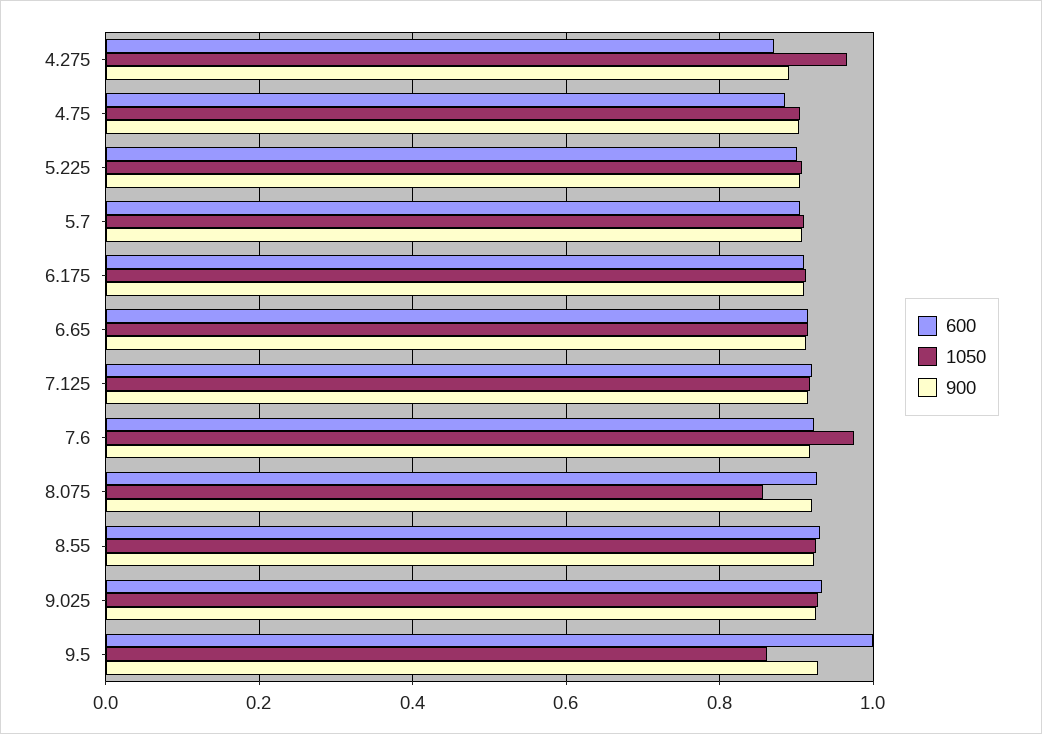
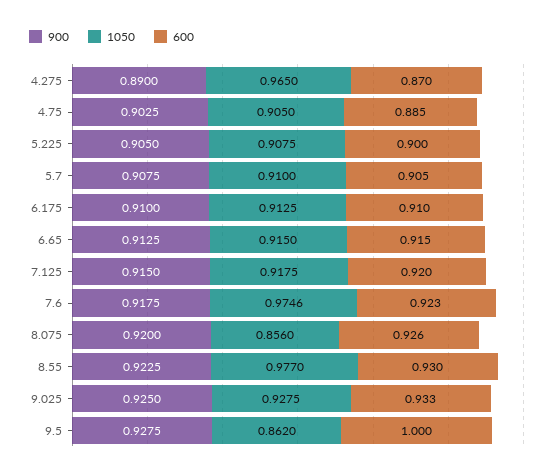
  {
    "600": {
      "4.275": 0.87,
      "4.75": 0.885,
      "5.225": 0.9,
      "5.7": 0.905,
      "6.175": 0.91,
      "6.65": 0.915,
      "7.125": 0.92,
      "7.6": 0.923,
      "8.075": 0.926,
      "8.55": 0.93,
      "9.025": 0.933,
      "9.5": 1
    },
    "1050": {
      "4.275": 0.965,
      "4.75": 0.905,
      "5.225": 0.9075,
      "5.7": 0.91,
      "6.175": 0.9125,
      "6.65": 0.915,
      "7.125": 0.9175,
      "7.6": 0.9746,
      "8.075": 0.856,
-     "8.55": 0.92,
+     "8.55": 0.977,
      "9.025": 0.9275,
      "9.5": 0.862
    },
    "900": {
      "4.275": 0.89,
      "4.75": 0.9025,
      "5.225": 0.905,
      "5.7": 0.9075,
      "6.175": 0.91,
      "6.65": 0.9125,
      "7.125": 0.915,
      "7.6": 0.9175,
      "8.075": 0.92,
      "8.55": 0.9225,
      "9.025": 0.925,
      "9.5": 0.9275
    }
  }

